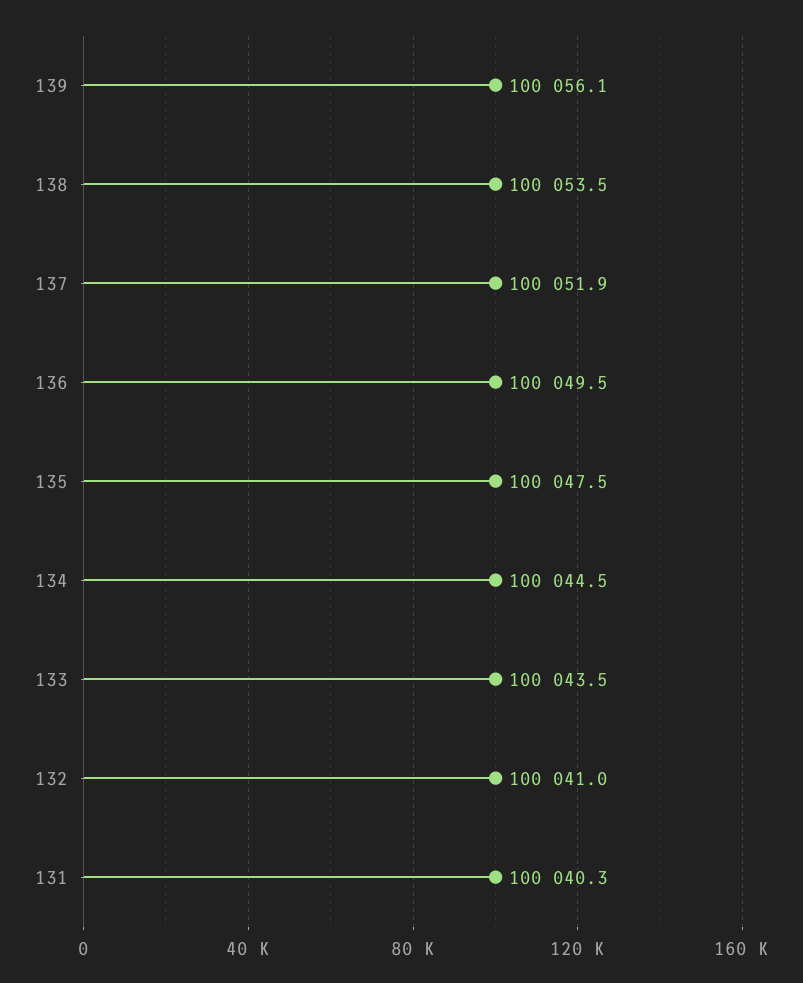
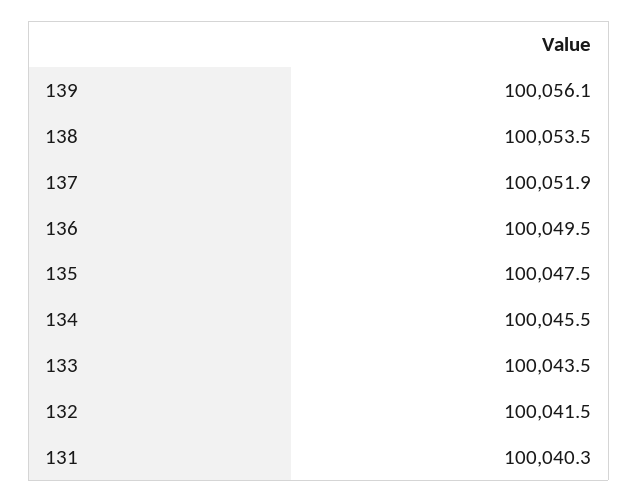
  {
    "139": 100056.1,
    "138": 100053.5,
    "137": 100051.9,
    "136": 100049.5,
    "135": 100047.5,
-   "134": 100044.5,
+   "134": 100045.5,
    "133": 100043.5,
-   "132": 100041,
+   "132": 100041.5,
    "131": 100040.3
  }

